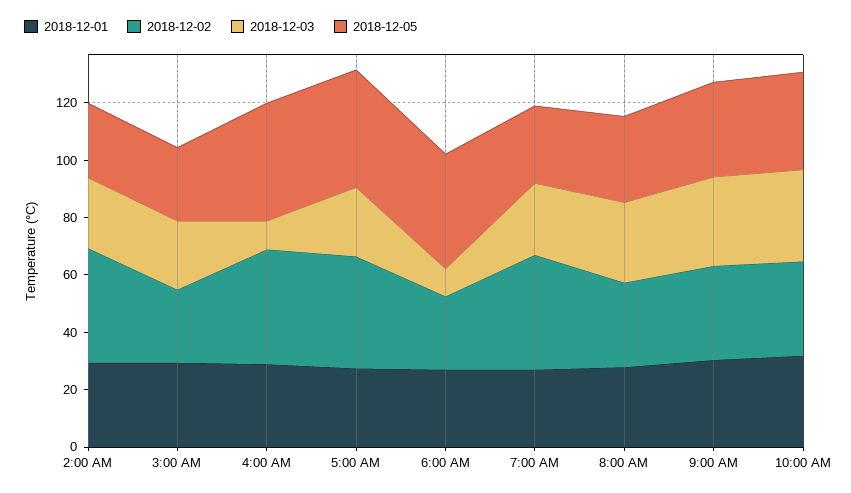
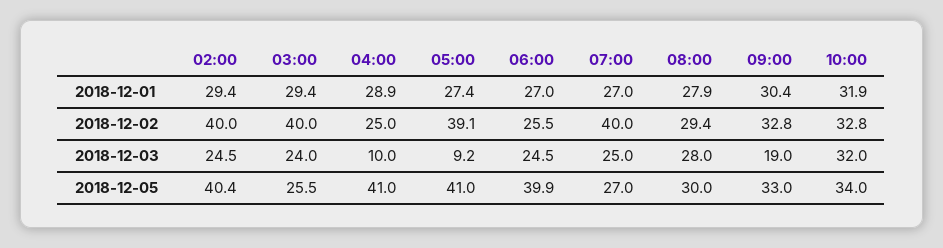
  {
    "2018-12-01": {
      "2:00 AM": 29.4,
      "3:00 AM": 29.4,
      "4:00 AM": 28.9,
      "5:00 AM": 27.4,
      "6:00 AM": 27,
      "7:00 AM": 27,
      "8:00 AM": 27.9,
      "9:00 AM": 30.4,
      "10:00 AM": 31.9
    },
    "2018-12-02": {
      "2:00 AM": 40,
-     "3:00 AM": 25,
+     "3:00 AM": 40,
-     "4:00 AM": 40,
+     "4:00 AM": 25,
      "5:00 AM": 39.1,
      "6:00 AM": 25.5,
      "7:00 AM": 40,
      "8:00 AM": 29.4,
      "9:00 AM": 32.8,
      "10:00 AM": 32.8
    },
    "2018-12-03": {
      "2:00 AM": 24.5,
      "3:00 AM": 24,
      "4:00 AM": 10,
-     "5:00 AM": 25,
+     "5:00 AM": 9.2,
-     "6:00 AM": 10,
+     "6:00 AM": 24.5,
      "7:00 AM": 25,
      "8:00 AM": 28,
-     "9:00 AM": 30,
+     "9:00 AM": 19,
      "10:00 AM": 32
    },
    "2018-12-05": {
-     "2:00 AM": 25,
+     "2:00 AM": 40.4,
      "3:00 AM": 25.5,
      "4:00 AM": 41,
      "5:00 AM": 41,
      "6:00 AM": 39.9,
      "7:00 AM": 27,
      "8:00 AM": 30,
      "9:00 AM": 33,
      "10:00 AM": 34
    }
  }

